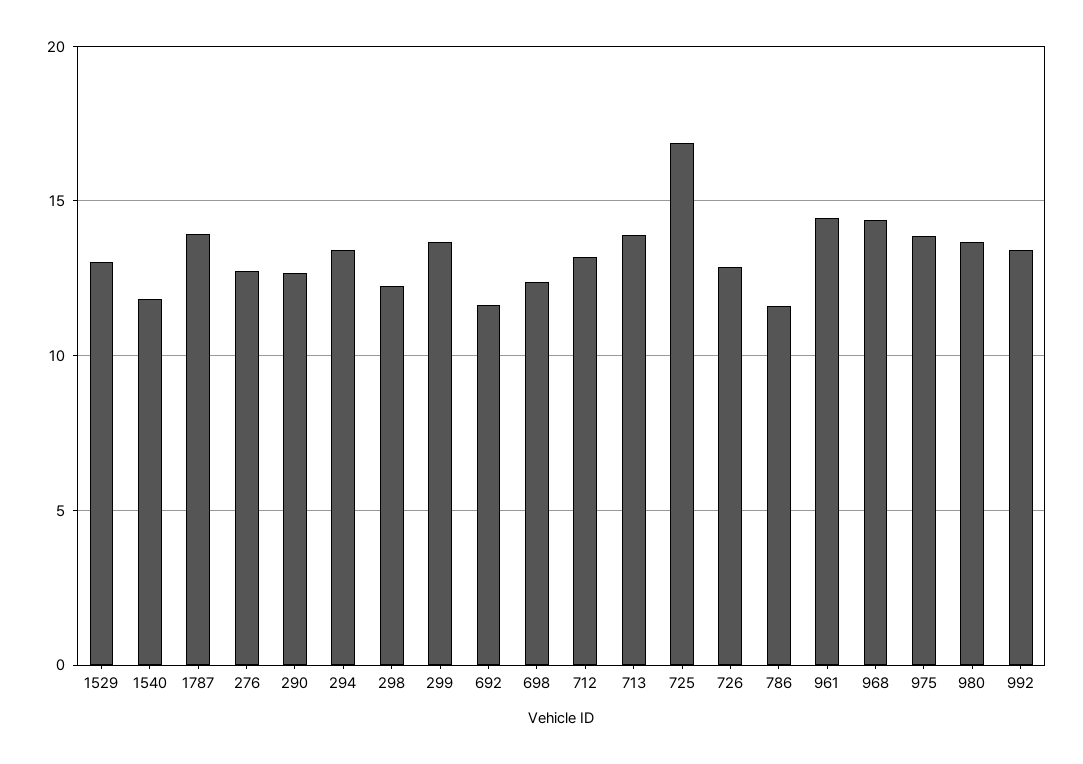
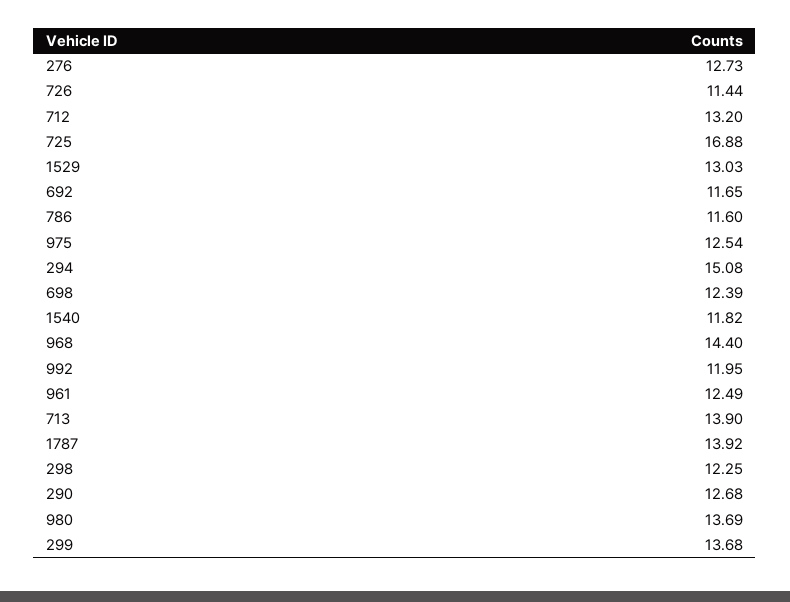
  {
    "1529": 13.03,
    "1540": 11.82,
    "1787": 13.92,
    "276": 12.73,
    "290": 12.68,
-   "294": 13.5,
+   "294": 15.08,
    "298": 12.25,
    "299": 13.68,
    "692": 11.65,
    "698": 12.39,
    "712": 13.2,
    "713": 13.9,
    "725": 16.88,
-   "726": 13,
+   "726": 11.44,
    "786": 11.6,
-   "961": 14.5,
+   "961": 12.49,
    "968": 14.4,
-   "975": 14,
+   "975": 12.54,
    "980": 13.69,
-   "992": 13.5
+   "992": 11.95
  }

